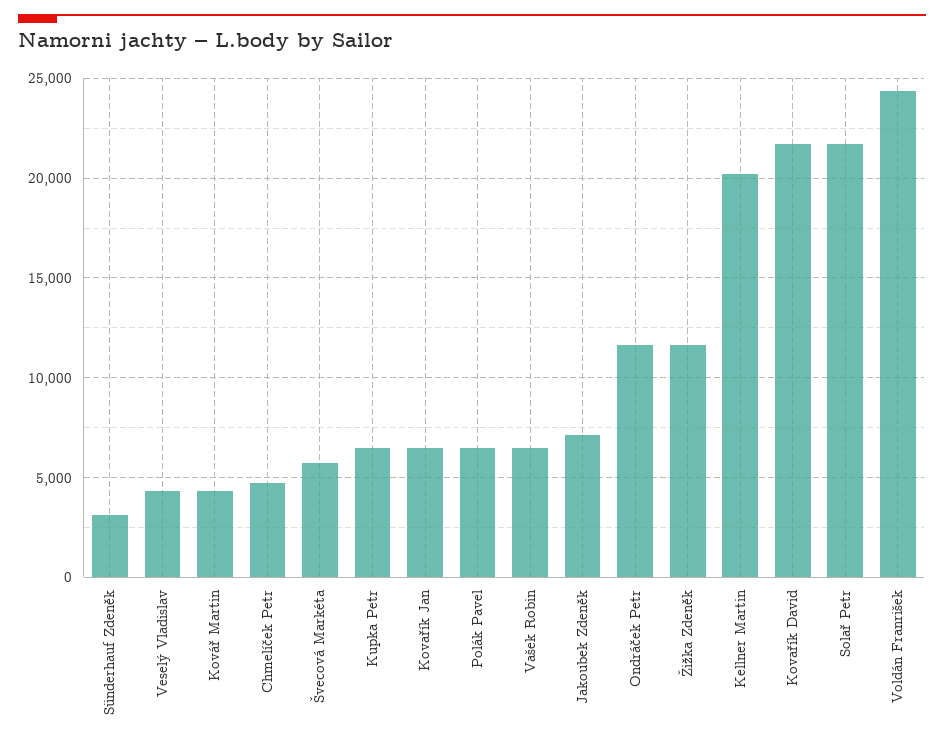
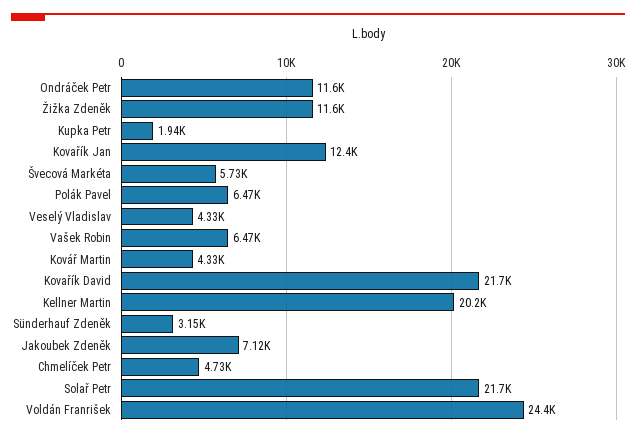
  {
    "Sünderhauf Zdeněk": 3150,
    "Veselý Vladislav": 4330,
    "Kovář Martin": 4330,
    "Chmelíček Petr": 4730,
    "Švecová Markéta": 5730,
-   "Kupka Petr": 6500,
+   "Kupka Petr": 1940,
-   "Kovařík Jan": 6500,
+   "Kovařík Jan": 12400,
    "Polák Pavel": 6470,
    "Vašek Robin": 6470,
    "Jakoubek Zdeněk": 7120,
    "Ondráček Petr": 11600,
    "Žižka Zdeněk": 11600,
    "Kellner Martin": 20200,
    "Kovařík David": 21700,
    "Solař Petr": 21700,
    "Voldán Franrišek": 24400
  }

